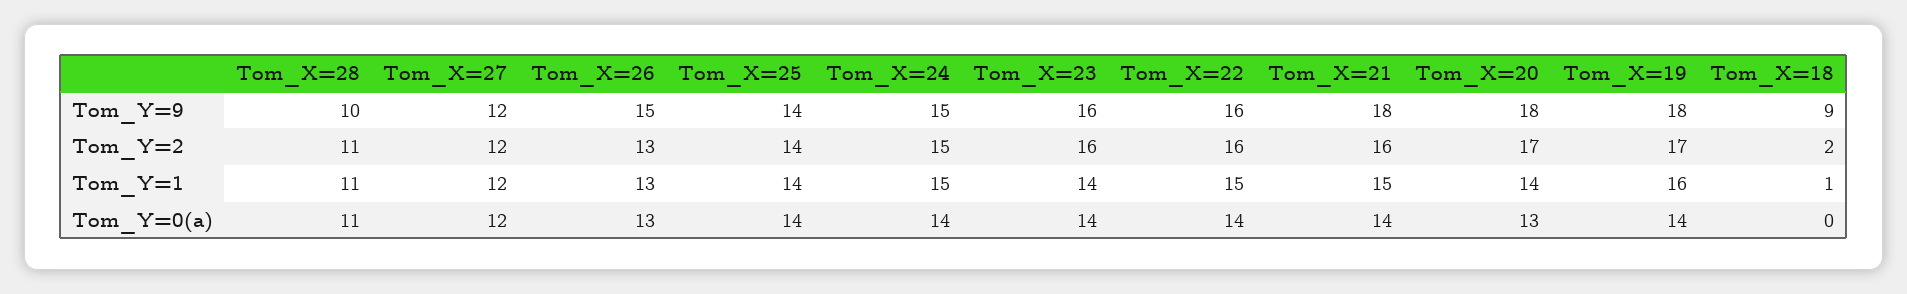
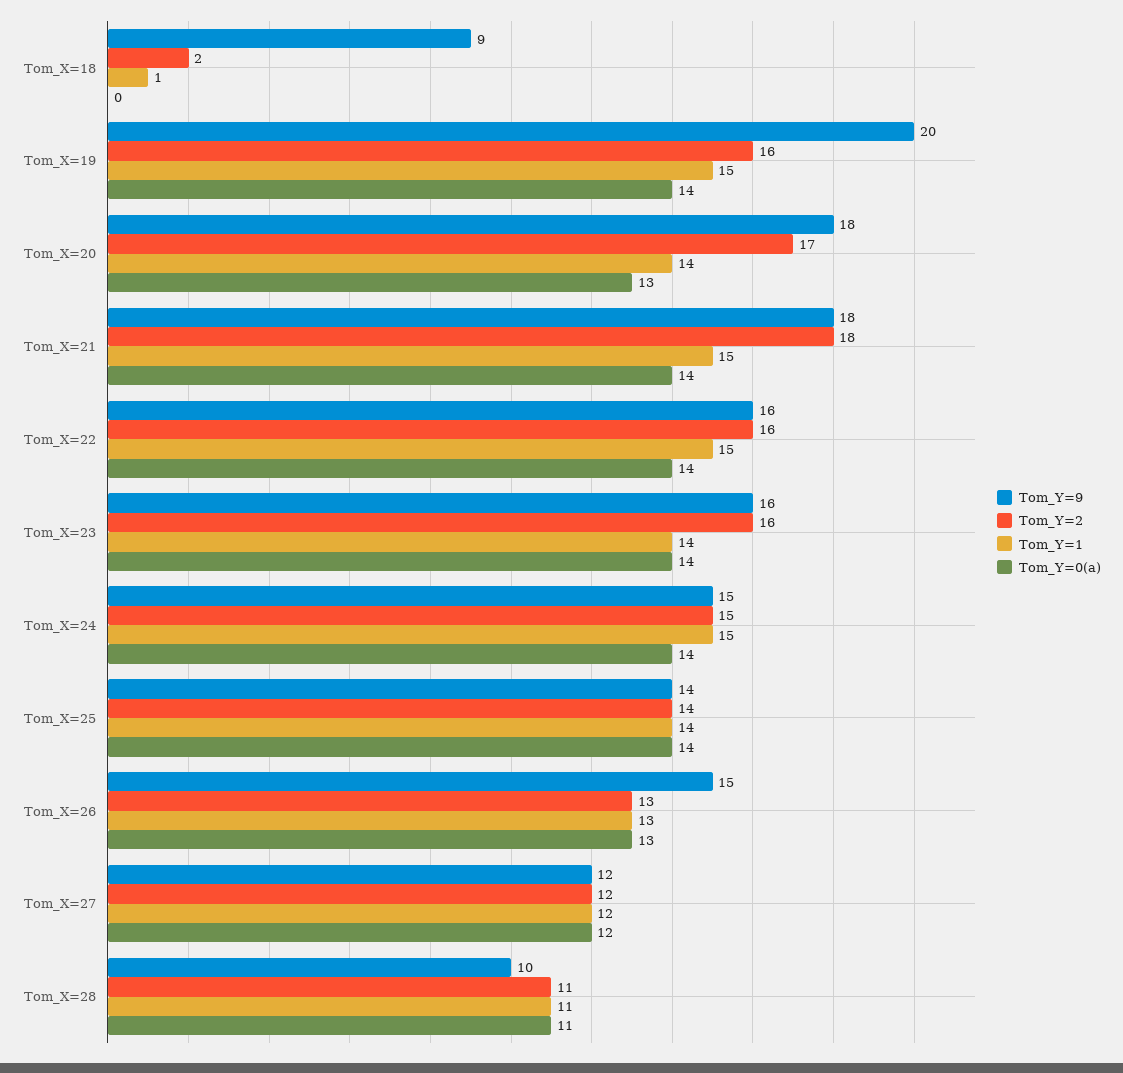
  {
    "Tom_Y=9": {
      "Tom_X=28": 10,
      "Tom_X=27": 12,
      "Tom_X=26": 15,
      "Tom_X=25": 14,
      "Tom_X=24": 15,
      "Tom_X=23": 16,
      "Tom_X=22": 16,
      "Tom_X=21": 18,
      "Tom_X=20": 18,
-     "Tom_X=19": 18,
+     "Tom_X=19": 20,
      "Tom_X=18": 9
    },
    "Tom_Y=2": {
      "Tom_X=28": 11,
      "Tom_X=27": 12,
      "Tom_X=26": 13,
      "Tom_X=25": 14,
      "Tom_X=24": 15,
      "Tom_X=23": 16,
      "Tom_X=22": 16,
-     "Tom_X=21": 16,
+     "Tom_X=21": 18,
      "Tom_X=20": 17,
-     "Tom_X=19": 17,
+     "Tom_X=19": 16,
      "Tom_X=18": 2
    },
    "Tom_Y=1": {
      "Tom_X=28": 11,
      "Tom_X=27": 12,
      "Tom_X=26": 13,
      "Tom_X=25": 14,
      "Tom_X=24": 15,
      "Tom_X=23": 14,
      "Tom_X=22": 15,
      "Tom_X=21": 15,
      "Tom_X=20": 14,
-     "Tom_X=19": 16,
+     "Tom_X=19": 15,
      "Tom_X=18": 1
    },
    "Tom_Y=0(a)": {
      "Tom_X=28": 11,
      "Tom_X=27": 12,
      "Tom_X=26": 13,
      "Tom_X=25": 14,
      "Tom_X=24": 14,
      "Tom_X=23": 14,
      "Tom_X=22": 14,
      "Tom_X=21": 14,
      "Tom_X=20": 13,
      "Tom_X=19": 14,
      "Tom_X=18": 0
    }
  }

